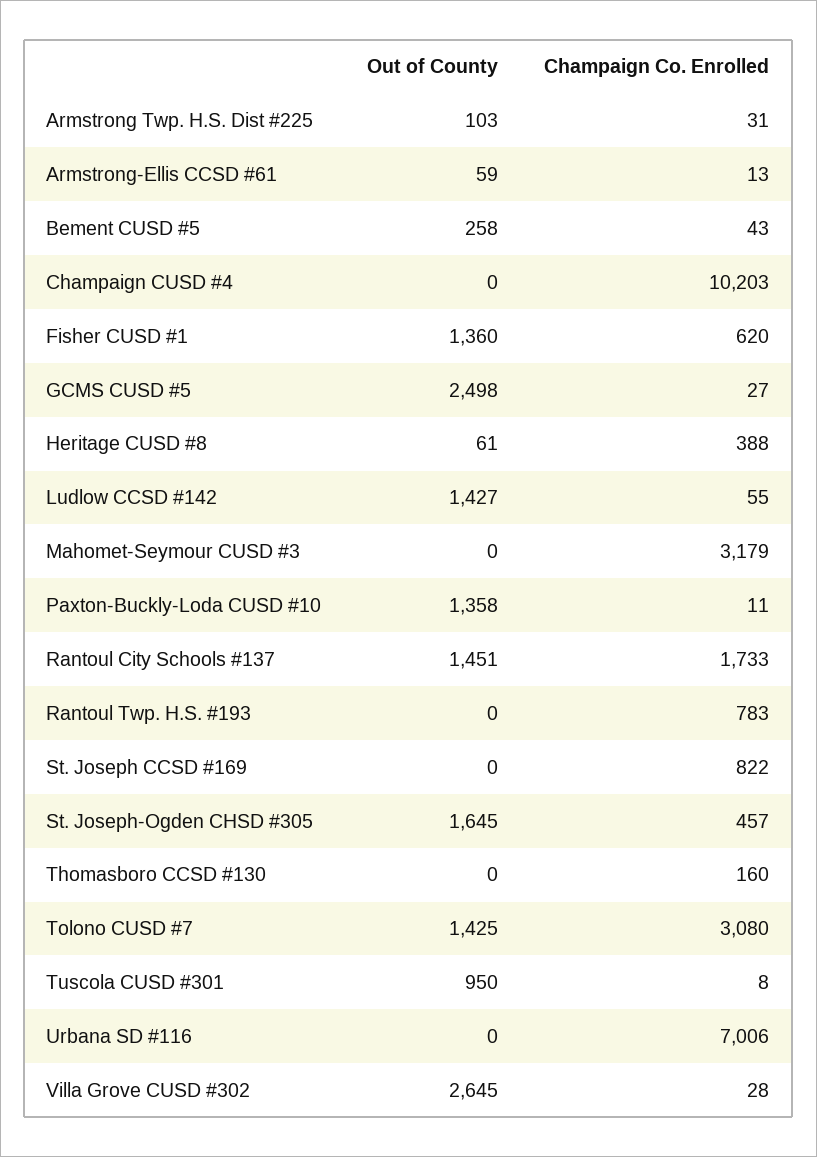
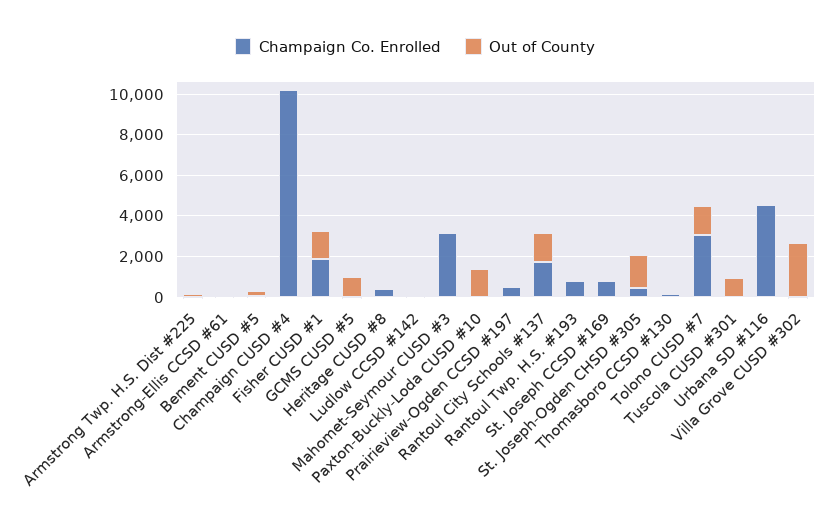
  {
    "Out of County": {
      "Armstrong Twp. H.S. Dist #225": 103,
      "Armstrong-Ellis CCSD #61": 59,
      "Bement CUSD #5": 258,
      "Champaign CUSD #4": 0,
      "Fisher CUSD #1": 1360,
-     "GCMS CUSD #5": 2498,
+     "GCMS CUSD #5": 1000,
      "Heritage CUSD #8": 61,
-     "Ludlow CCSD #142": 1427,
+     "Ludlow CCSD #142": 0,
      "Mahomet-Seymour CUSD #3": 0,
      "Paxton-Buckly-Loda CUSD #10": 1358,
      "Rantoul City Schools #137": 1451,
      "Rantoul Twp. H.S. #193": 0,
      "St. Joseph CCSD #169": 0,
      "St. Joseph-Ogden CHSD #305": 1645,
      "Thomasboro CCSD #130": 0,
      "Tolono CUSD #7": 1425,
      "Tuscola CUSD #301": 950,
      "Urbana SD #116": 0,
-     "Villa Grove CUSD #302": 2645
+     "Villa Grove CUSD #302": 2645,
+     "Prairieview-Ogden CCSD #197": 0
    },
    "Champaign Co. Enrolled": {
      "Armstrong Twp. H.S. Dist #225": 31,
      "Armstrong-Ellis CCSD #61": 13,
      "Bement CUSD #5": 43,
      "Champaign CUSD #4": 10203,
-     "Fisher CUSD #1": 620,
+     "Fisher CUSD #1": 2000,
      "GCMS CUSD #5": 27,
      "Heritage CUSD #8": 388,
      "Ludlow CCSD #142": 55,
      "Mahomet-Seymour CUSD #3": 3179,
      "Paxton-Buckly-Loda CUSD #10": 11,
      "Rantoul City Schools #137": 1733,
      "Rantoul Twp. H.S. #193": 783,
      "St. Joseph CCSD #169": 822,
      "St. Joseph-Ogden CHSD #305": 457,
      "Thomasboro CCSD #130": 160,
      "Tolono CUSD #7": 3080,
      "Tuscola CUSD #301": 8,
-     "Urbana SD #116": 7006,
+     "Urbana SD #116": 4500,
-     "Villa Grove CUSD #302": 28
+     "Villa Grove CUSD #302": 28,
+     "Prairieview-Ogden CCSD #197": 500
    }
  }

